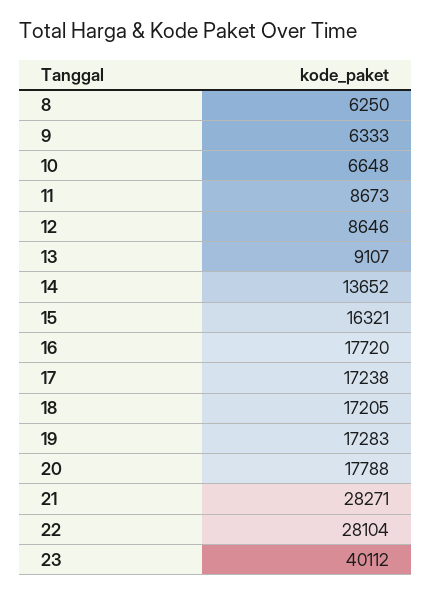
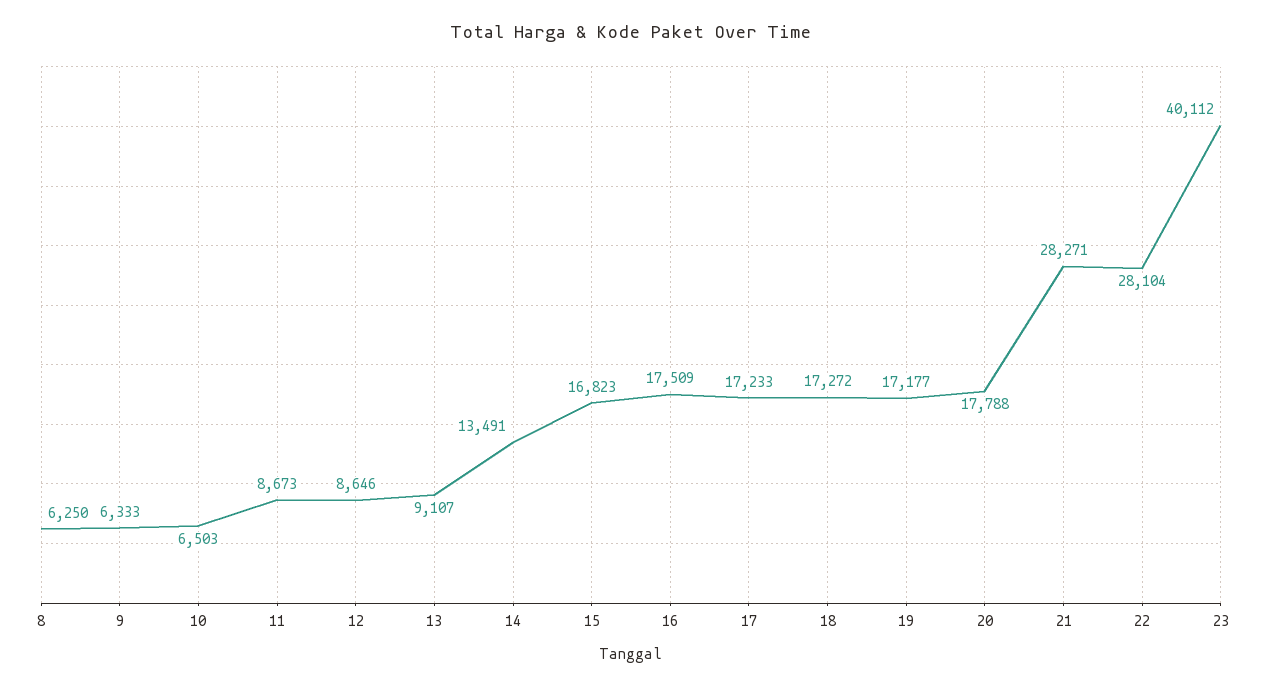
  {
    "8": 6250,
    "9": 6333,
-   "10": 6648,
+   "10": 6503,
    "11": 8673,
    "12": 8646,
    "13": 9107,
-   "14": 13652,
+   "14": 13491,
-   "15": 16321,
+   "15": 16823,
-   "16": 17720,
+   "16": 17509,
-   "17": 17238,
+   "17": 17233,
-   "18": 17205,
+   "18": 17272,
-   "19": 17283,
+   "19": 17177,
    "20": 17788,
    "21": 28271,
    "22": 28104,
    "23": 40112
  }

